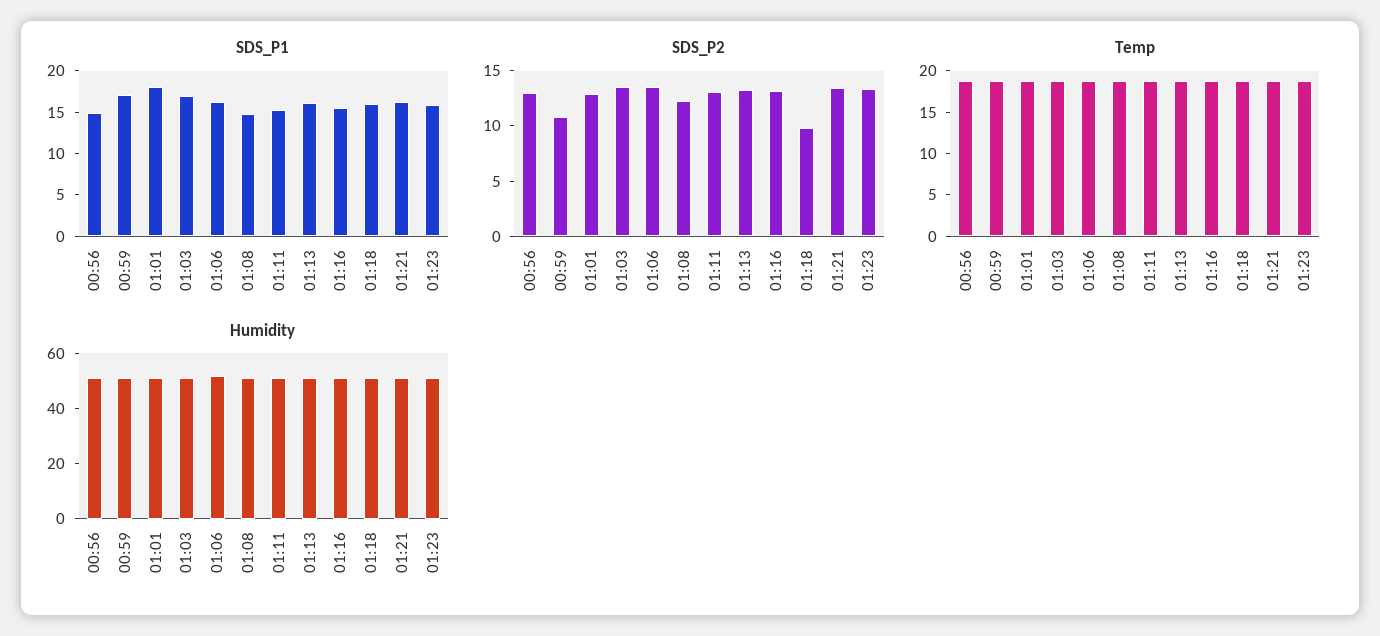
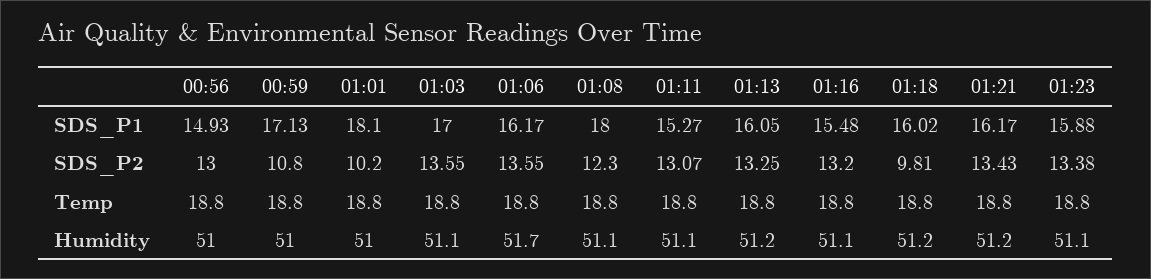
  {
    "SDS_P1": {
      "00:56": 14.93,
      "00:59": 17.13,
      "01:01": 18.1,
      "01:03": 17,
      "01:06": 16.17,
-     "01:08": 15,
+     "01:08": 18,
      "01:11": 15.27,
      "01:13": 16.05,
      "01:16": 15.48,
      "01:18": 16.02,
      "01:21": 16.17,
      "01:23": 15.88
    },
    "SDS_P2": {
      "00:56": 13,
      "00:59": 10.8,
-     "01:01": 13,
+     "01:01": 10.2,
      "01:03": 13.55,
      "01:06": 13.55,
      "01:08": 12.3,
      "01:11": 13.07,
      "01:13": 13.25,
      "01:16": 13.2,
      "01:18": 9.81,
      "01:21": 13.43,
      "01:23": 13.38
    },
    "Temp": {
      "00:56": 18.8,
      "00:59": 18.8,
      "01:01": 18.8,
      "01:03": 18.8,
      "01:06": 18.8,
      "01:08": 18.8,
      "01:11": 18.8,
      "01:13": 18.8,
      "01:16": 18.8,
      "01:18": 18.8,
      "01:21": 18.8,
      "01:23": 18.8
    },
    "Humidity": {
      "00:56": 51,
      "00:59": 51,
      "01:01": 51,
      "01:03": 51.1,
      "01:06": 51.7,
      "01:08": 51.1,
      "01:11": 51.1,
      "01:13": 51.2,
      "01:16": 51.1,
      "01:18": 51.2,
      "01:21": 51.2,
      "01:23": 51.1
    }
  }

